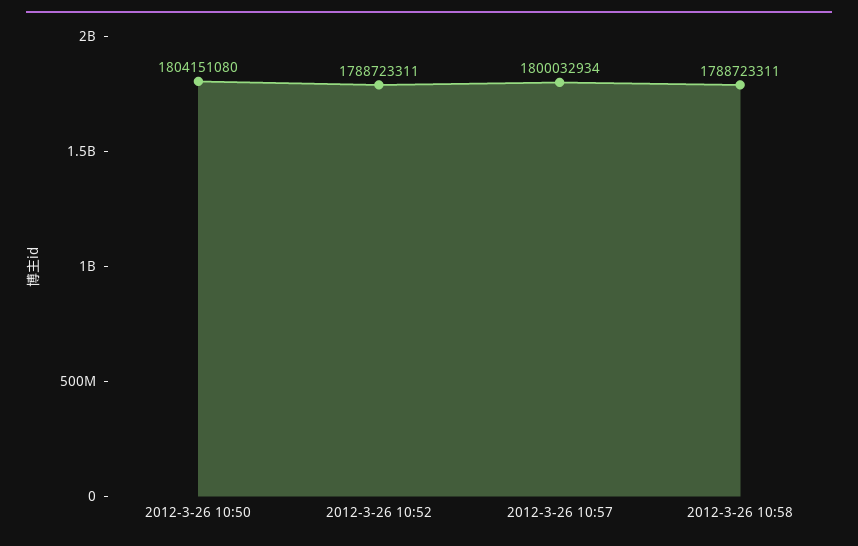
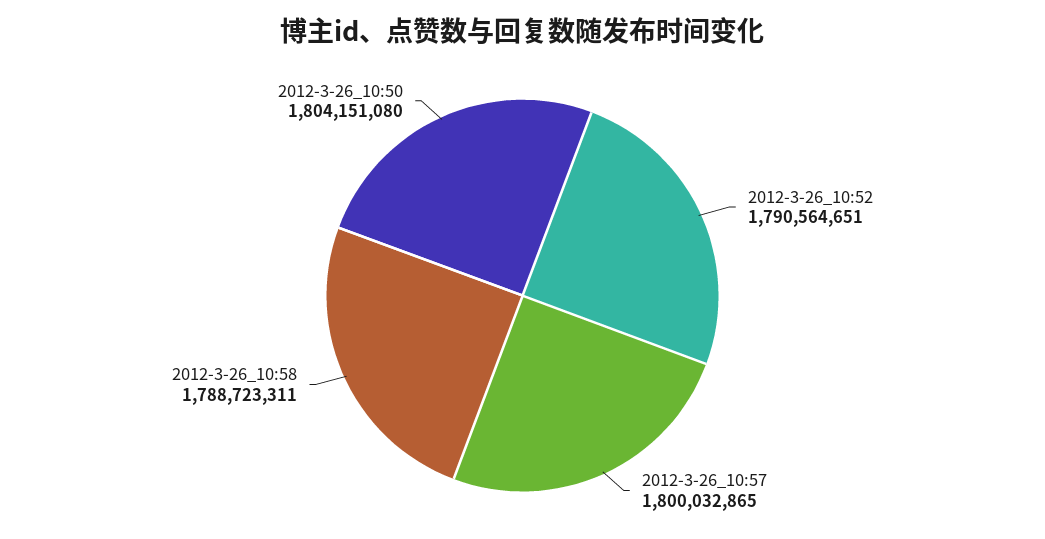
  {
    "2012-3-26 10:50": 1804151080,
-   "2012-3-26 10:52": 1788723311,
+   "2012-3-26 10:52": 1790564651,
-   "2012-3-26 10:57": 1800032934,
+   "2012-3-26 10:57": 1800032865,
    "2012-3-26 10:58": 1788723311
  }

